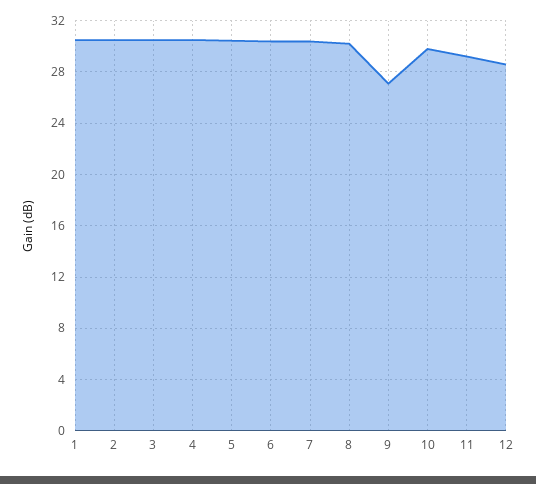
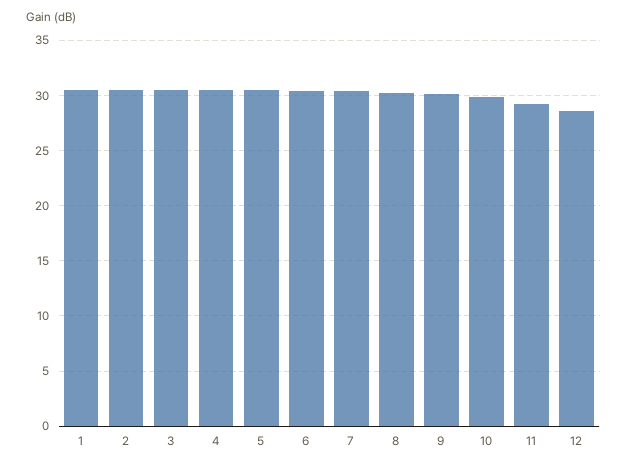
  {
    "1": 30.5,
    "2": 30.5,
    "3": 30.5,
    "4": 30.5,
    "5": 30.5,
    "6": 30.5,
    "7": 30.5,
    "8": 30,
-   "9": 27,
+   "9": 30,
    "10": 30,
    "11": 29,
    "12": 28.5
  }

